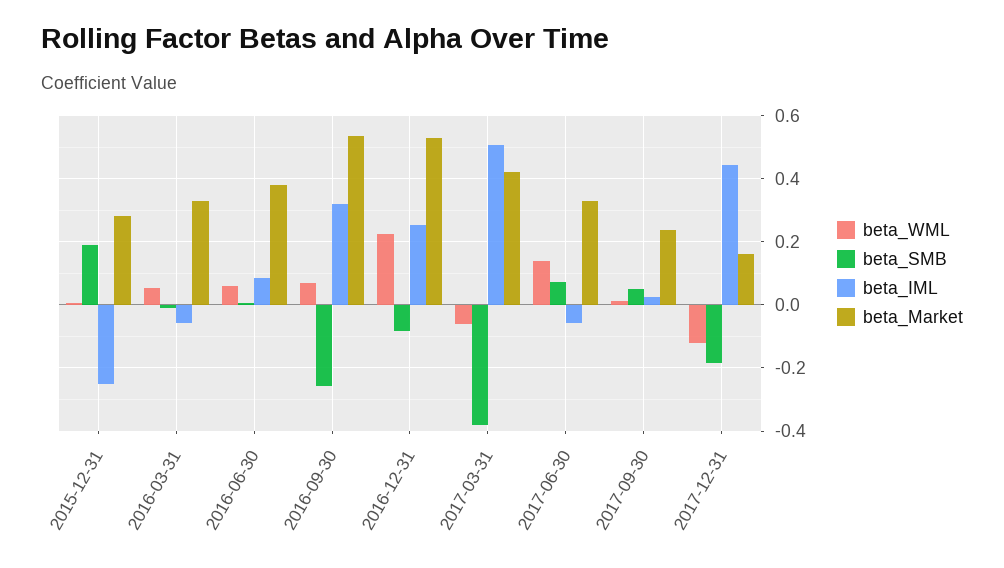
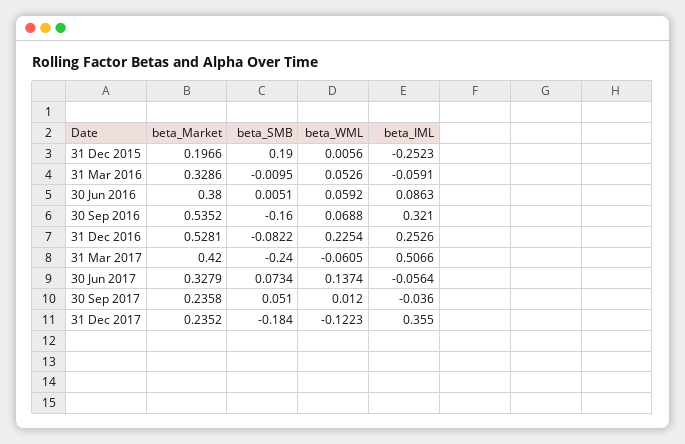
  {
    "beta_WML": {
      "2015-12-31": 0.0056,
      "2016-03-31": 0.0526,
      "2016-06-30": 0.0592,
      "2016-09-30": 0.0688,
      "2016-12-31": 0.2254,
      "2017-03-31": -0.0605,
      "2017-06-30": 0.1374,
      "2017-09-30": 0.012,
      "2017-12-31": -0.1223
    },
    "beta_SMB": {
      "2015-12-31": 0.19,
      "2016-03-31": -0.0095,
      "2016-06-30": 0.0051,
-     "2016-09-30": -0.26,
+     "2016-09-30": -0.16,
      "2016-12-31": -0.0822,
-     "2017-03-31": -0.38,
+     "2017-03-31": -0.24,
      "2017-06-30": 0.0734,
      "2017-09-30": 0.051,
      "2017-12-31": -0.184
    },
    "beta_IML": {
      "2015-12-31": -0.2523,
      "2016-03-31": -0.0591,
      "2016-06-30": 0.0863,
      "2016-09-30": 0.321,
      "2016-12-31": 0.2526,
      "2017-03-31": 0.5066,
      "2017-06-30": -0.0564,
-     "2017-09-30": 0.02,
+     "2017-09-30": -0.036,
-     "2017-12-31": 0.44
+     "2017-12-31": 0.355
    },
    "beta_Market": {
-     "2015-12-31": 0.28,
+     "2015-12-31": 0.1966,
      "2016-03-31": 0.3286,
      "2016-06-30": 0.38,
      "2016-09-30": 0.5352,
      "2016-12-31": 0.5281,
      "2017-03-31": 0.42,
      "2017-06-30": 0.3279,
      "2017-09-30": 0.2358,
-     "2017-12-31": 0.16
+     "2017-12-31": 0.2352
    }
  }

